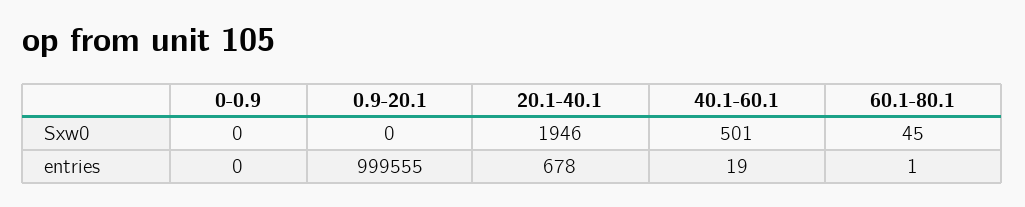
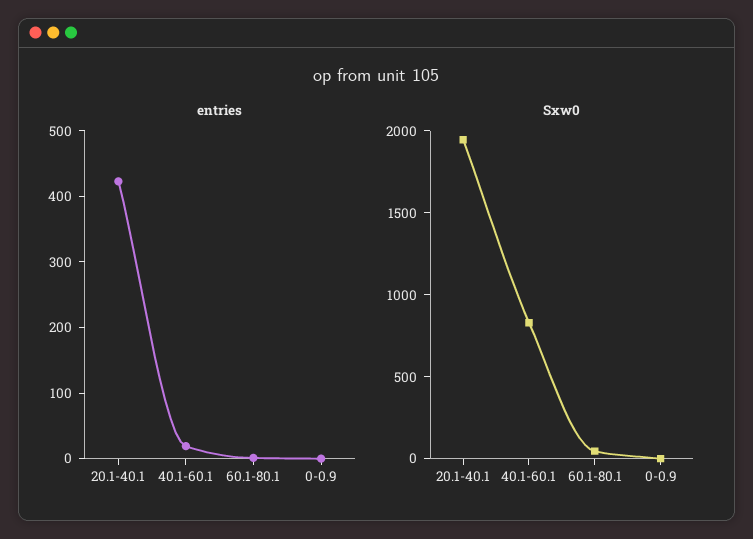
  {
    "Sxw0": {
      "0-0.9": 0,
-     "0.9-20.1": 0,
      "20.1-40.1": 1946,
-     "40.1-60.1": 501,
+     "40.1-60.1": 800,
      "60.1-80.1": 45
    },
    "entries": {
      "0-0.9": 0,
-     "0.9-20.1": 999555,
-     "20.1-40.1": 678,
+     "20.1-40.1": 420,
      "40.1-60.1": 19,
      "60.1-80.1": 1
    }
  }

